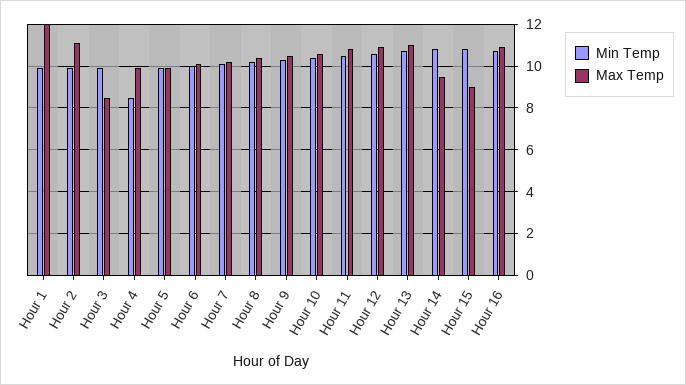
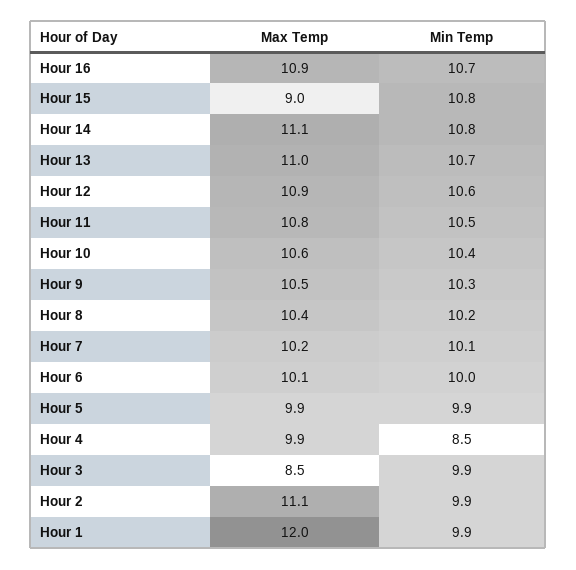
  {
    "Min Temp": {
      "Hour 1": 9.9,
      "Hour 2": 9.9,
      "Hour 3": 9.9,
      "Hour 4": 8.5,
      "Hour 5": 9.9,
      "Hour 6": 10,
      "Hour 7": 10.1,
      "Hour 8": 10.2,
      "Hour 9": 10.3,
      "Hour 10": 10.4,
      "Hour 11": 10.5,
      "Hour 12": 10.6,
      "Hour 13": 10.7,
      "Hour 14": 10.8,
      "Hour 15": 10.8,
      "Hour 16": 10.7
    },
    "Max Temp": {
      "Hour 1": 12,
      "Hour 2": 11.1,
      "Hour 3": 8.5,
      "Hour 4": 9.9,
      "Hour 5": 9.9,
      "Hour 6": 10.1,
      "Hour 7": 10.2,
      "Hour 8": 10.4,
      "Hour 9": 10.5,
      "Hour 10": 10.6,
      "Hour 11": 10.8,
      "Hour 12": 10.9,
      "Hour 13": 11,
-     "Hour 14": 9.5,
+     "Hour 14": 11.1,
      "Hour 15": 9,
      "Hour 16": 10.9
    }
  }

